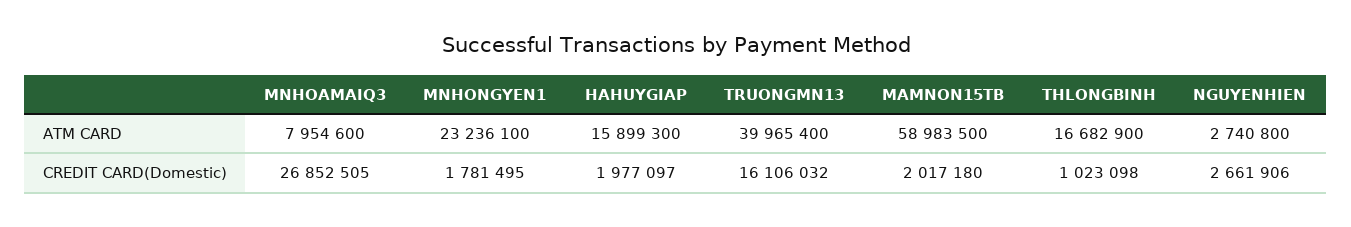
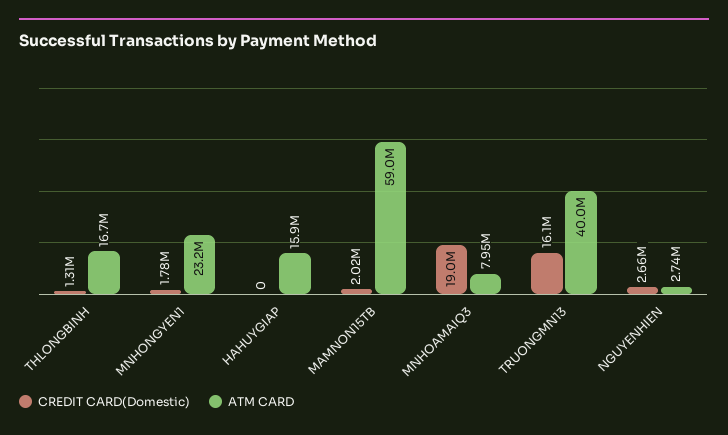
  {
    "ATM CARD": {
      "MNHOAMAIQ3": 7954600,
      "MNHONGYEN1": 23236100,
      "HAHUYGIAP": 15899300,
      "TRUONGMN13": 39965400,
      "MAMNON15TB": 58983500,
      "THLONGBINH": 16682900,
      "NGUYENHIEN": 2740800
    },
    "CREDIT CARD(Domestic)": {
-     "MNHOAMAIQ3": 26852505,
+     "MNHOAMAIQ3": 19000000,
      "MNHONGYEN1": 1781495,
-     "HAHUYGIAP": 1977097,
+     "HAHUYGIAP": 0,
      "TRUONGMN13": 16106032,
      "MAMNON15TB": 2017180,
-     "THLONGBINH": 1023098,
+     "THLONGBINH": 1310000,
      "NGUYENHIEN": 2661906
    }
  }

